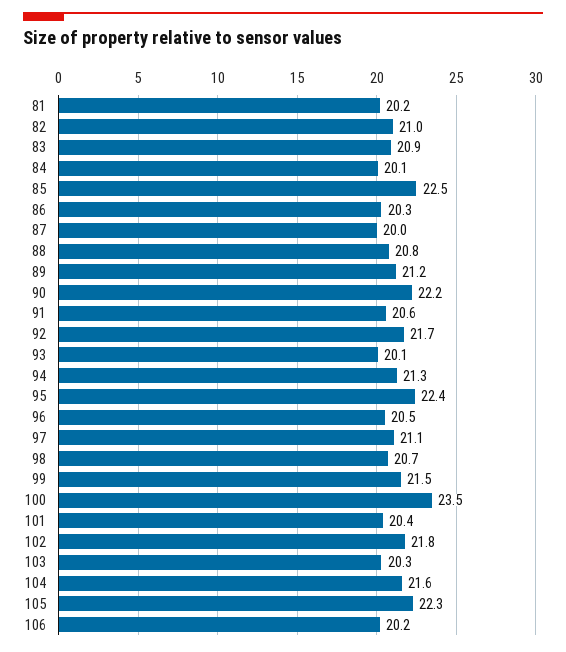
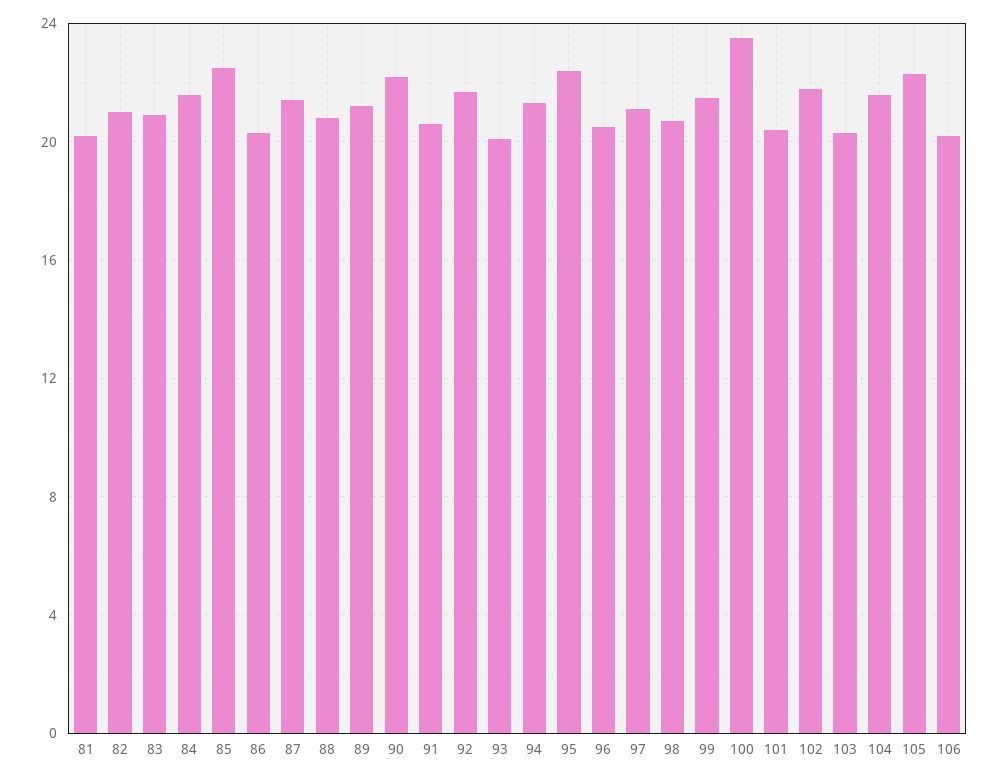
  {
    "81": 20.2,
    "82": 21,
    "83": 20.9,
-   "84": 20.1,
+   "84": 21.5,
    "85": 22.5,
    "86": 20.3,
-   "87": 20,
+   "87": 21.5,
    "88": 20.8,
    "89": 21.2,
    "90": 22.2,
    "91": 20.6,
    "92": 21.7,
    "93": 20.1,
    "94": 21.3,
    "95": 22.4,
    "96": 20.5,
    "97": 21.1,
    "98": 20.7,
    "99": 21.5,
    "100": 23.5,
    "101": 20.4,
    "102": 21.8,
    "103": 20.3,
    "104": 21.6,
    "105": 22.3,
    "106": 20.2
  }

